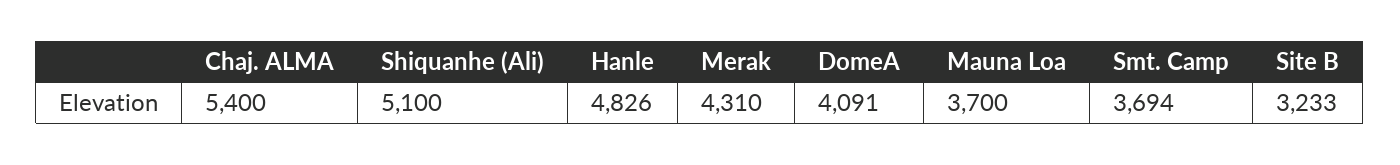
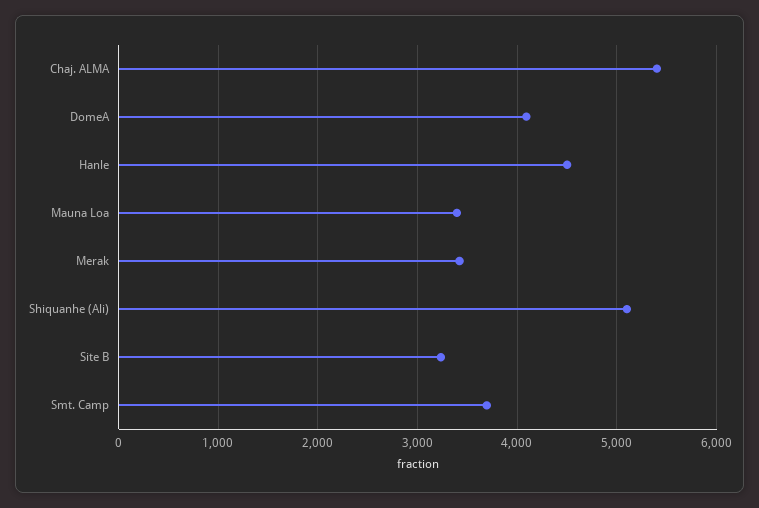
  {
    "Chaj. ALMA": 5400,
    "Shiquanhe (Ali)": 5100,
-   "Hanle": 4826,
+   "Hanle": 4500,
-   "Merak": 4310,
+   "Merak": 3400,
    "DomeA": 4091,
-   "Mauna Loa": 3700,
+   "Mauna Loa": 3400,
    "Smt. Camp": 3694,
    "Site B": 3233
  }

